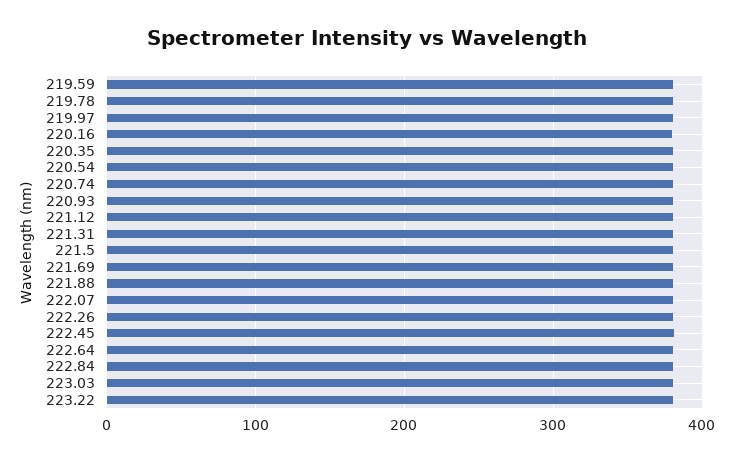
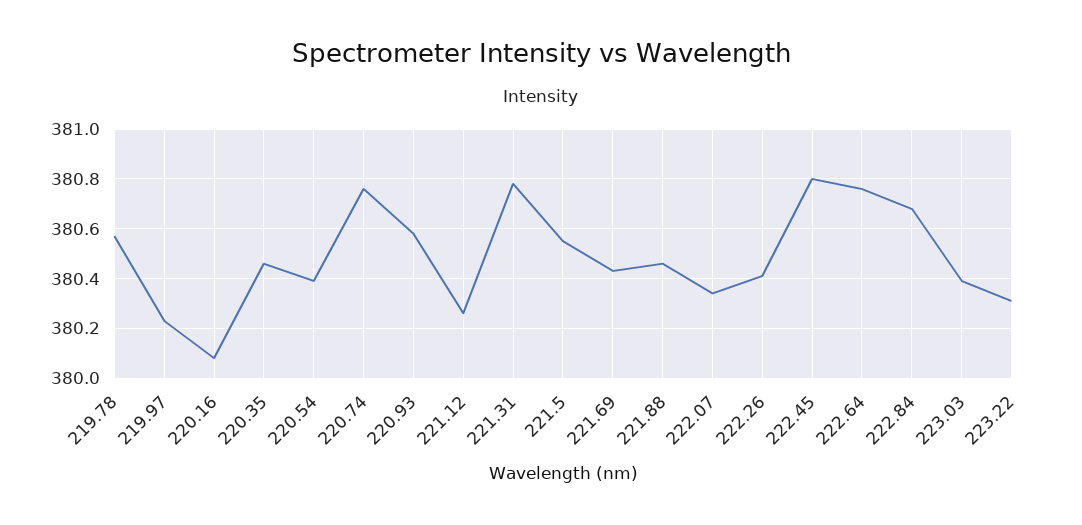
  {
-   "219.59": 380,
    "219.78": 380.55,
    "219.97": 380.25,
    "220.16": 380.1,
    "220.35": 380.45,
    "220.54": 380.4,
    "220.74": 380.75,
    "220.93": 380.6,
    "221.12": 380.25,
    "221.31": 380.8,
    "221.5": 380.55,
    "221.69": 380.45,
    "221.88": 380.45,
    "222.07": 380.35,
    "222.26": 380.4,
    "222.45": 380.8,
    "222.64": 380.75,
    "222.84": 380.7,
    "223.03": 380.4,
    "223.22": 380.3
  }

